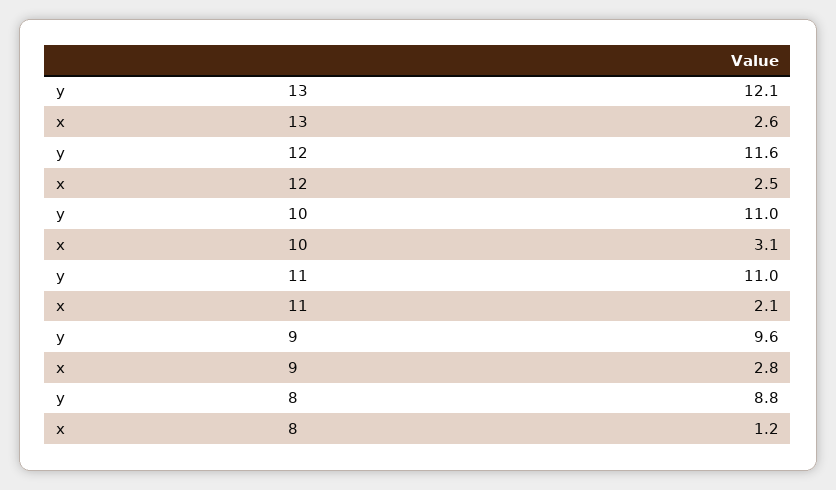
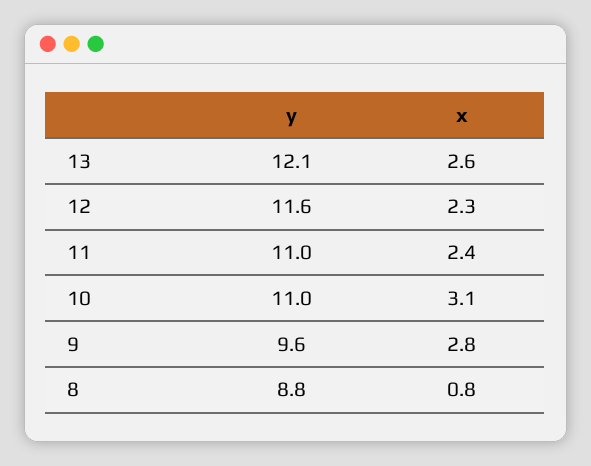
  {
    "y": {
      "13": 12.1,
      "12": 11.6,
      "10": 11,
      "11": 11,
      "9": 9.6,
      "8": 8.8
    },
    "x": {
      "13": 2.6,
-     "12": 2.5,
+     "12": 2.3,
      "10": 3.1,
-     "11": 2.1,
+     "11": 2.4,
      "9": 2.8,
-     "8": 1.2
+     "8": 0.8
    }
  }

